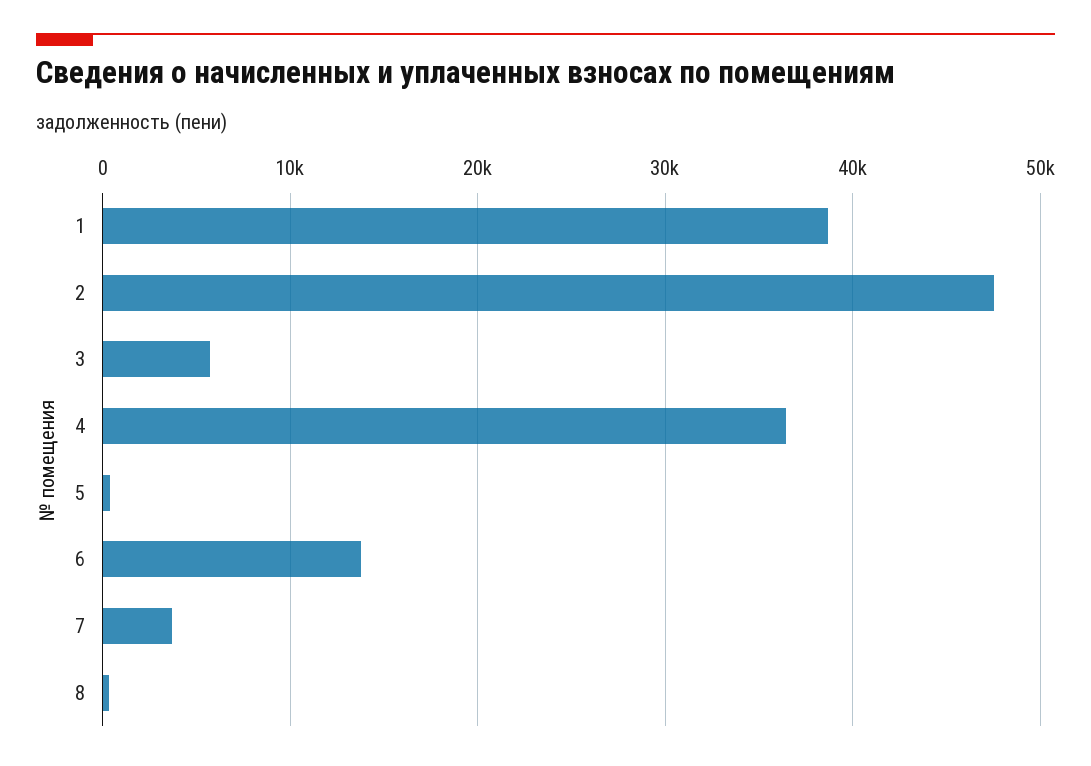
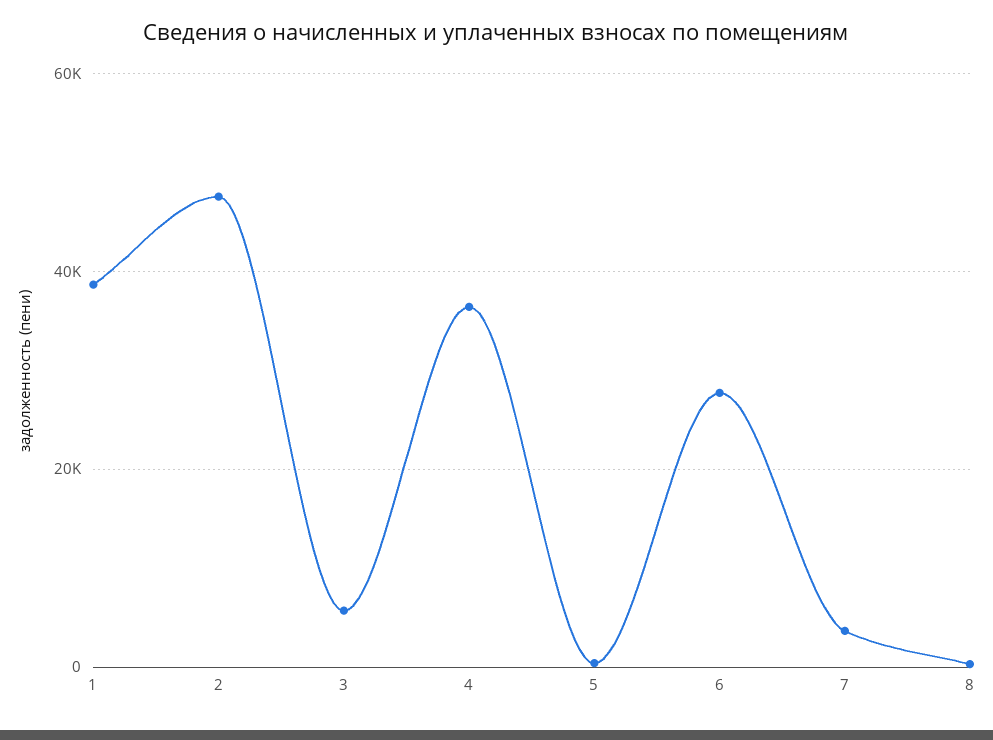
  {
    "1": 39000,
    "2": 48000,
    "3": 6000,
    "4": 36000,
    "5": 0,
-   "6": 14000,
+   "6": 28000,
    "7": 4000,
    "8": 0
  }

